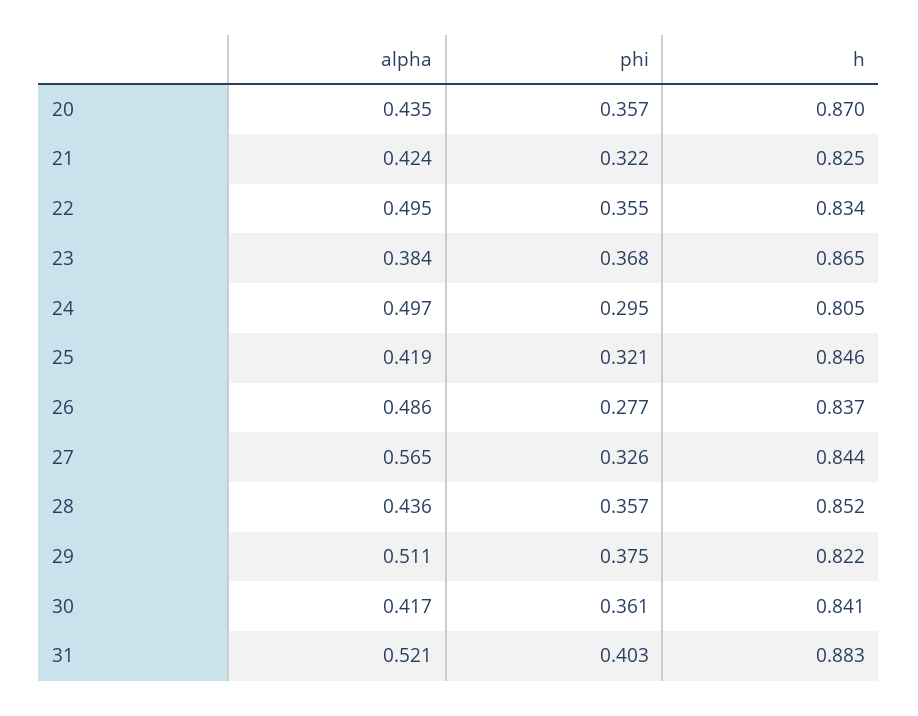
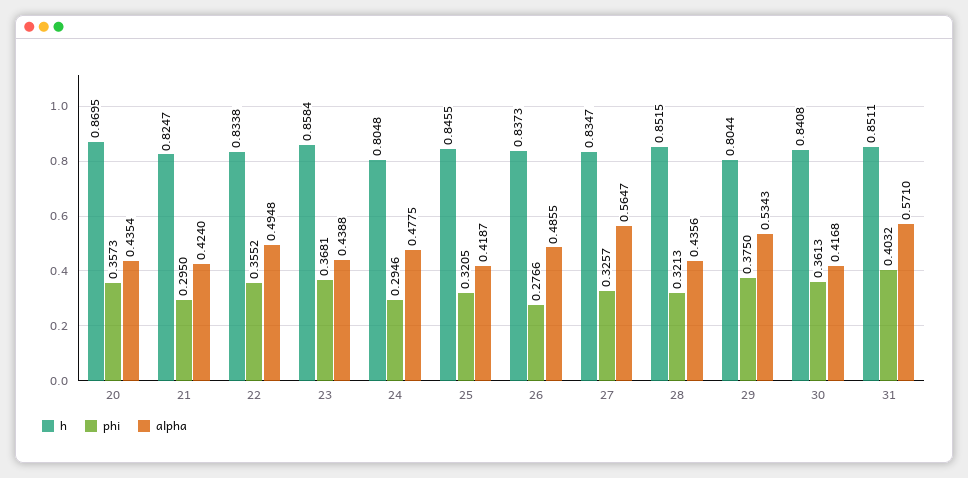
  {
    "alpha": {
      "20": 0.4354,
      "21": 0.424,
      "22": 0.4948,
-     "23": 0.384,
+     "23": 0.4388,
-     "24": 0.497,
+     "24": 0.4775,
      "25": 0.4187,
      "26": 0.4855,
      "27": 0.5647,
      "28": 0.4356,
-     "29": 0.511,
+     "29": 0.5343,
      "30": 0.4168,
-     "31": 0.521
+     "31": 0.571
    },
    "phi": {
      "20": 0.3573,
-     "21": 0.322,
+     "21": 0.295,
      "22": 0.3552,
      "23": 0.3681,
      "24": 0.2946,
      "25": 0.3205,
      "26": 0.2766,
      "27": 0.3257,
-     "28": 0.357,
+     "28": 0.3213,
      "29": 0.375,
      "30": 0.3613,
      "31": 0.4032
    },
    "h": {
      "20": 0.8695,
      "21": 0.8247,
      "22": 0.8338,
-     "23": 0.865,
+     "23": 0.8584,
      "24": 0.8048,
      "25": 0.8455,
      "26": 0.8373,
-     "27": 0.844,
+     "27": 0.8347,
      "28": 0.8515,
-     "29": 0.822,
+     "29": 0.8044,
      "30": 0.8408,
-     "31": 0.883
+     "31": 0.8511
    }
  }

